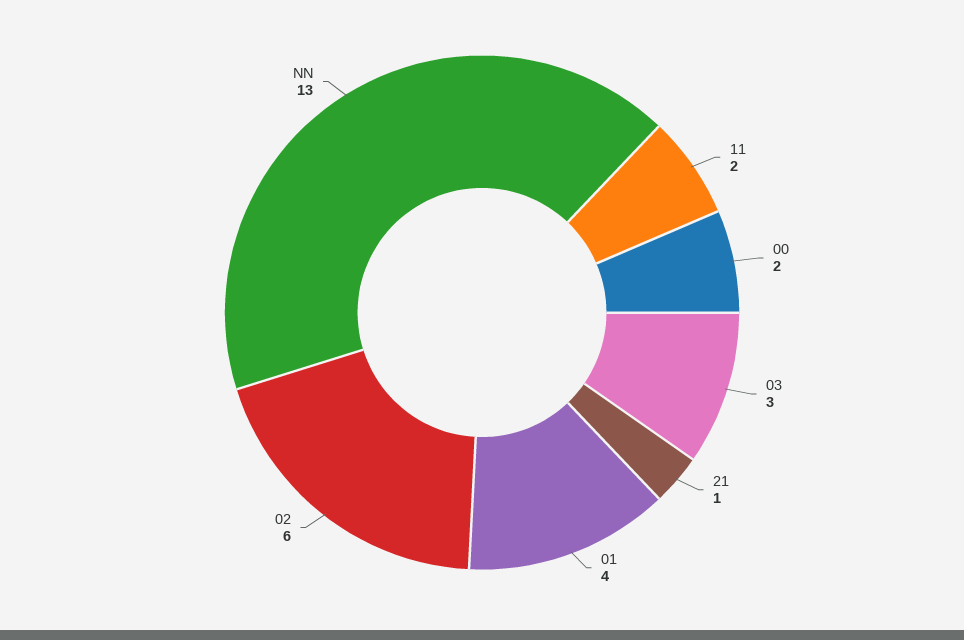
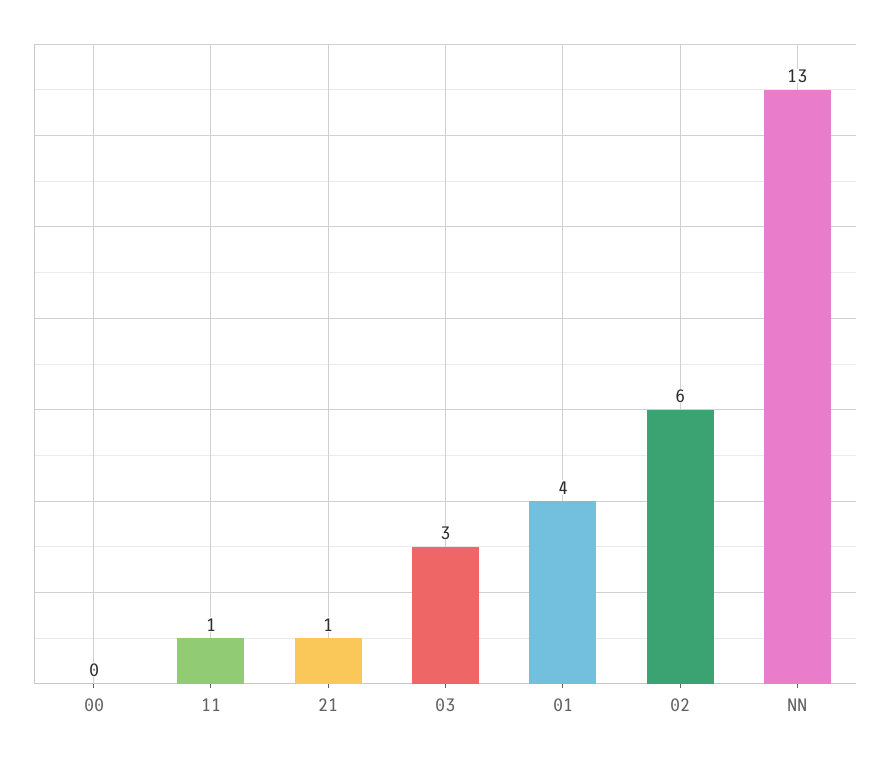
  {
-   "11": 2,
+   "11": 1,
-   "00": 2,
+   "00": 0,
    "03": 3,
    "21": 1,
    "01": 4,
    "02": 6,
    "NN": 13
  }

